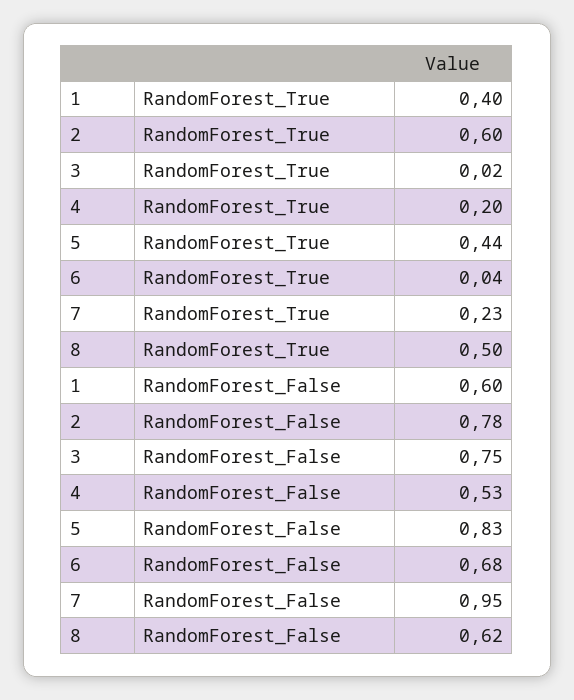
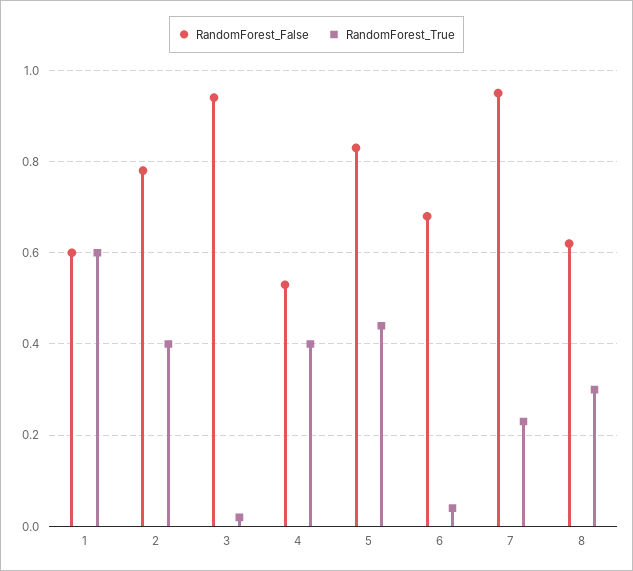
  {
    "RandomForest_True": {
-     "1": 0.4,
+     "1": 0.6,
-     "2": 0.6,
+     "2": 0.4,
      "3": 0.02,
-     "4": 0.2,
+     "4": 0.4,
      "5": 0.44,
      "6": 0.04,
      "7": 0.23,
-     "8": 0.5
+     "8": 0.3
    },
    "RandomForest_False": {
      "1": 0.6,
      "2": 0.78,
-     "3": 0.75,
+     "3": 0.95,
      "4": 0.53,
      "5": 0.83,
      "6": 0.68,
      "7": 0.95,
      "8": 0.62
    }
  }

